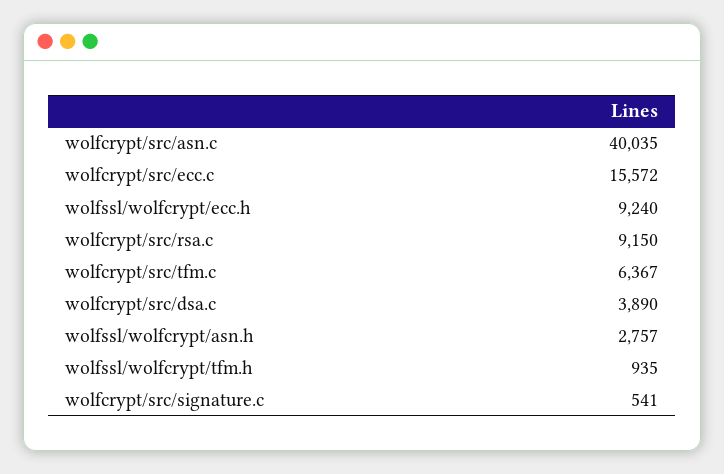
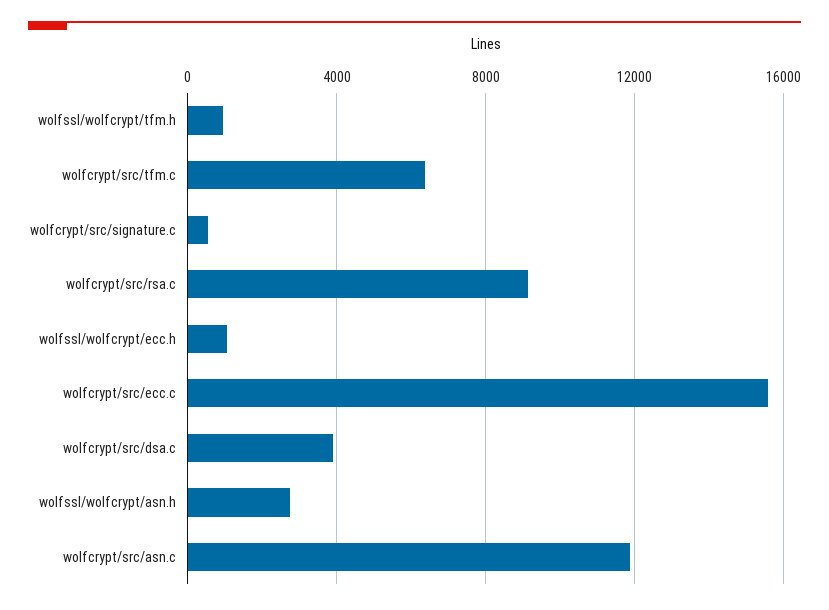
  {
-   "wolfcrypt/src/asn.c": 40035,
+   "wolfcrypt/src/asn.c": 12000,
    "wolfcrypt/src/ecc.c": 15572,
-   "wolfssl/wolfcrypt/ecc.h": 9240,
+   "wolfssl/wolfcrypt/ecc.h": 1000,
    "wolfcrypt/src/rsa.c": 9150,
    "wolfcrypt/src/tfm.c": 6367,
    "wolfcrypt/src/dsa.c": 3890,
    "wolfssl/wolfcrypt/asn.h": 2757,
    "wolfssl/wolfcrypt/tfm.h": 935,
    "wolfcrypt/src/signature.c": 541
  }

